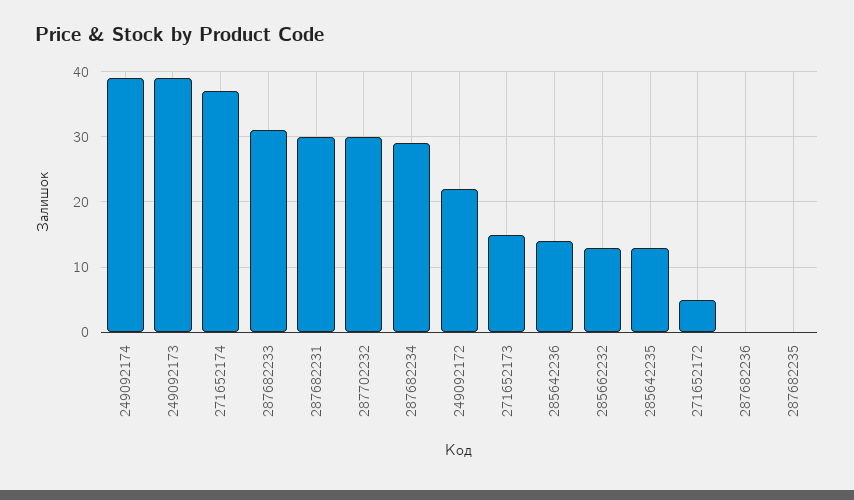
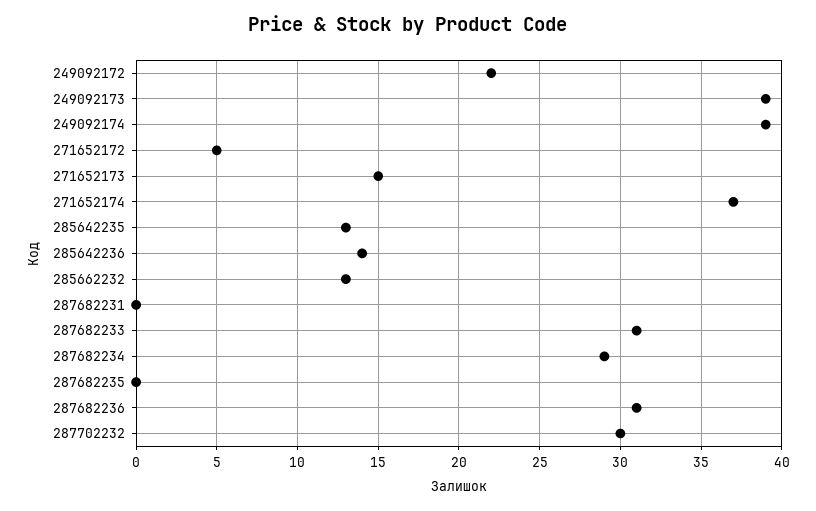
  {
    "249092174": 39,
    "249092173": 39,
    "271652174": 37,
    "287682233": 31,
-   "287682231": 30,
+   "287682231": 0,
    "287702232": 30,
    "287682234": 29,
    "249092172": 22,
    "271652173": 15,
    "285642236": 14,
    "285662232": 13,
    "285642235": 13,
    "271652172": 5,
-   "287682236": 0,
+   "287682236": 31,
    "287682235": 0
  }

